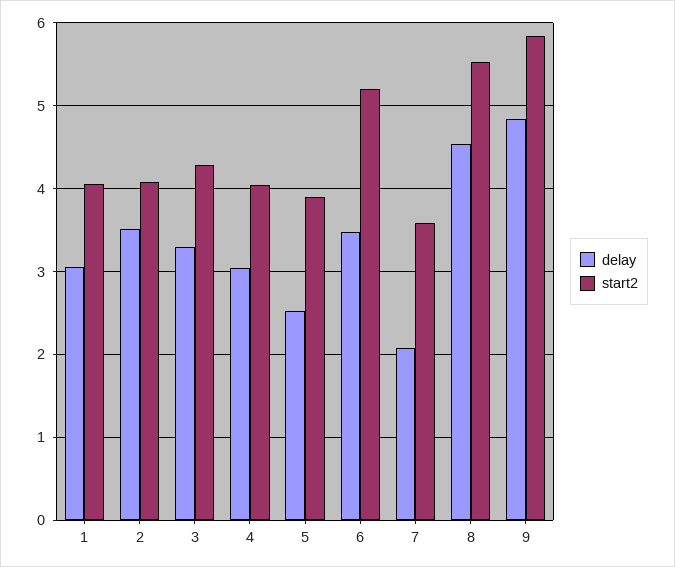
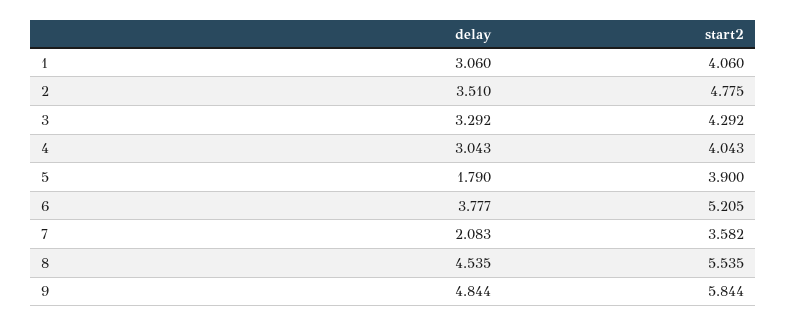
  {
    "delay": {
      "1": 3.06,
      "2": 3.51,
      "3": 3.292,
      "4": 3.043,
-     "5": 2.5,
+     "5": 1.79,
-     "6": 3.5,
+     "6": 3.777,
      "7": 2.083,
      "8": 4.535,
      "9": 4.844
    },
    "start2": {
      "1": 4.06,
-     "2": 4.1,
+     "2": 4.775,
      "3": 4.292,
      "4": 4.043,
      "5": 3.9,
      "6": 5.205,
      "7": 3.582,
      "8": 5.535,
      "9": 5.844
    }
  }

